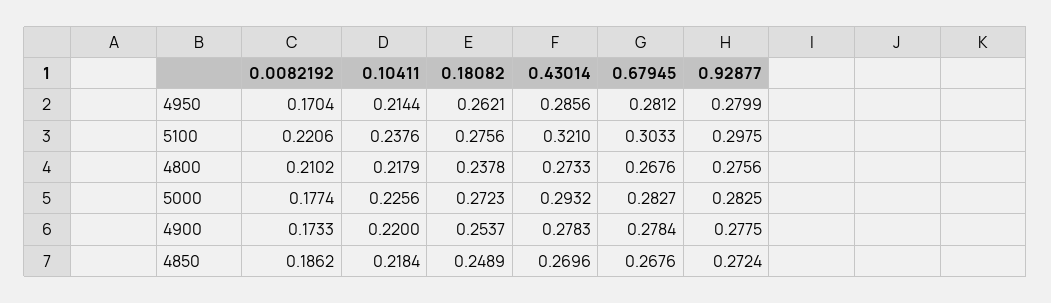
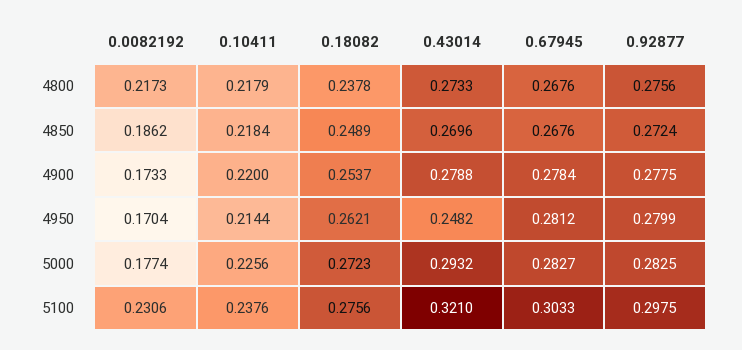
  {
    "0.0082192": {
      "4950": 0.1704,
-     "5100": 0.2206,
+     "5100": 0.2306,
-     "4800": 0.2102,
+     "4800": 0.2173,
      "5000": 0.1774,
      "4900": 0.1733,
      "4850": 0.1862
    },
    "0.10411": {
      "4950": 0.2144,
      "5100": 0.2376,
      "4800": 0.2179,
      "5000": 0.2256,
      "4900": 0.22,
      "4850": 0.2184
    },
    "0.18082": {
      "4950": 0.2621,
      "5100": 0.2756,
      "4800": 0.2378,
      "5000": 0.2723,
      "4900": 0.2537,
      "4850": 0.2489
    },
    "0.43014": {
-     "4950": 0.2856,
+     "4950": 0.2482,
      "5100": 0.321,
      "4800": 0.2733,
      "5000": 0.2932,
-     "4900": 0.2783,
+     "4900": 0.2788,
      "4850": 0.2696
    },
    "0.67945": {
      "4950": 0.2812,
      "5100": 0.3033,
      "4800": 0.2676,
      "5000": 0.2827,
      "4900": 0.2784,
      "4850": 0.2676
    },
    "0.92877": {
      "4950": 0.2799,
      "5100": 0.2975,
      "4800": 0.2756,
      "5000": 0.2825,
      "4900": 0.2775,
      "4850": 0.2724
    }
  }

